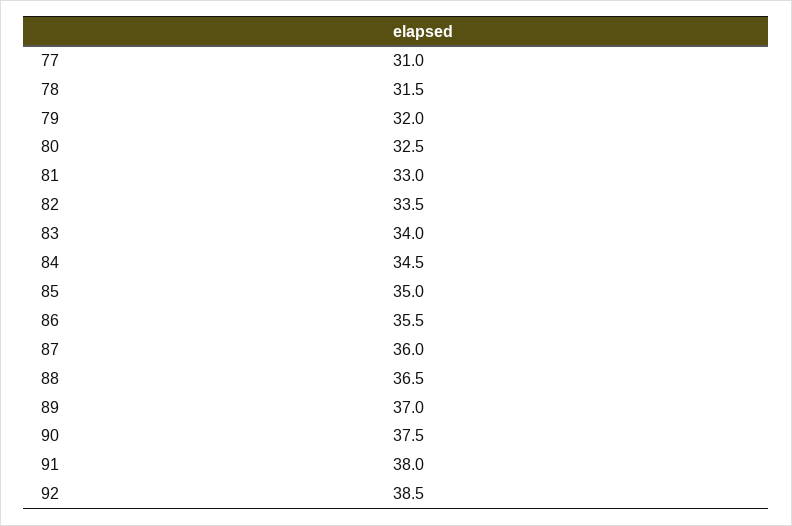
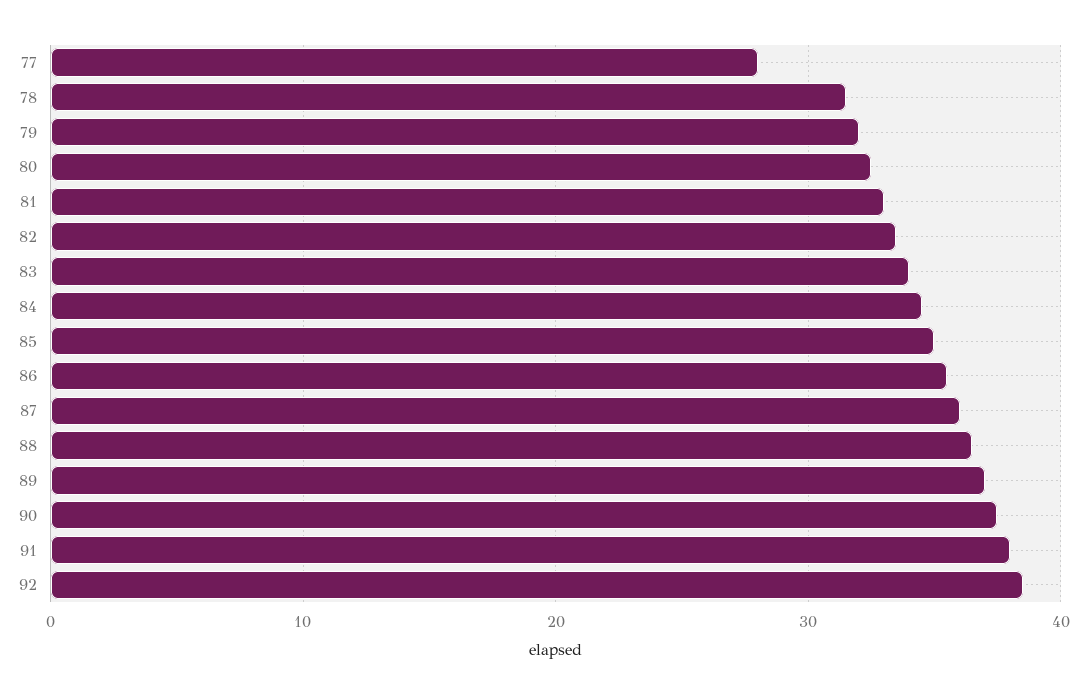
  {
-   "77": 31,
+   "77": 28,
    "78": 31.5,
    "79": 32,
    "80": 32.5,
    "81": 33,
    "82": 33.5,
    "83": 34,
    "84": 34.5,
    "85": 35,
    "86": 35.5,
    "87": 36,
    "88": 36.5,
    "89": 37,
    "90": 37.5,
    "91": 38,
    "92": 38.5
  }

